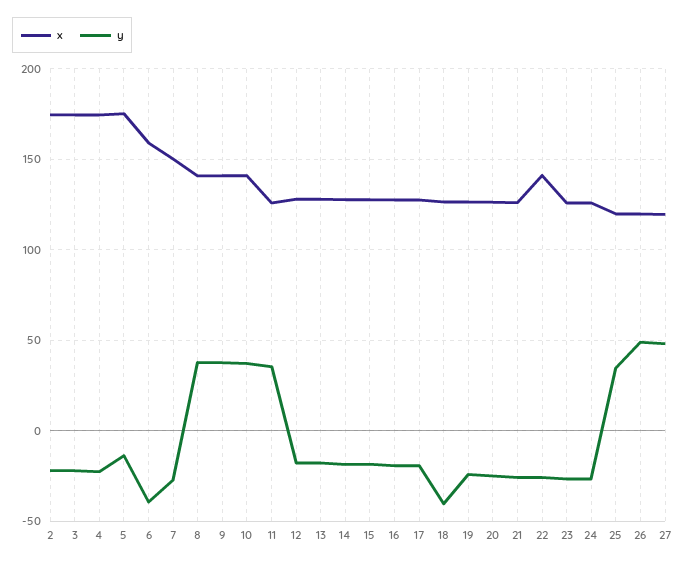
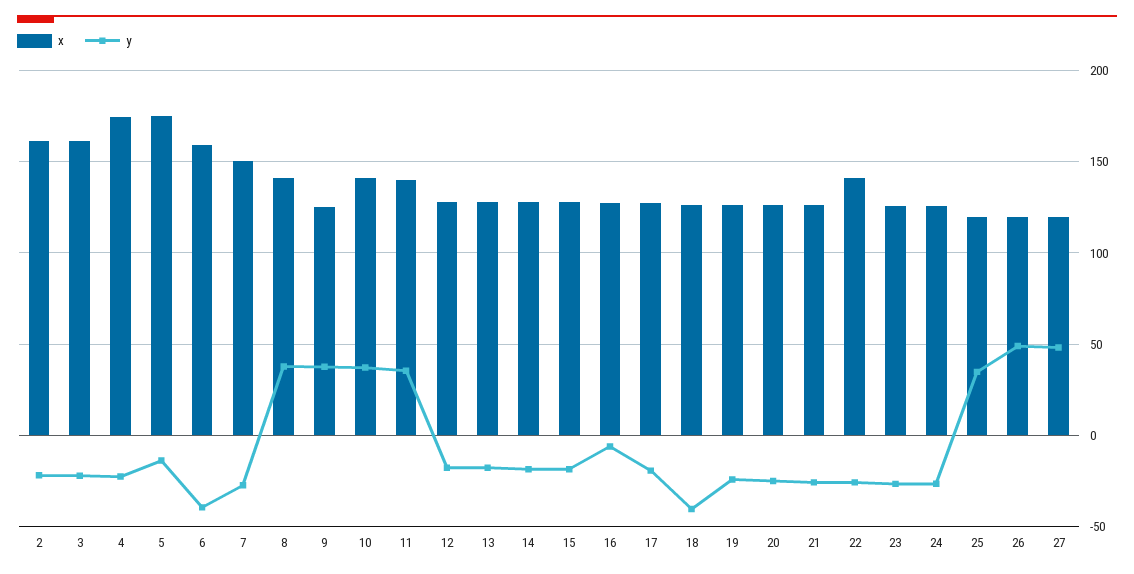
  {
    "x": {
-     "2": 175,
+     "2": 160,
-     "3": 175,
+     "3": 160,
      "4": 175,
      "5": 175,
      "6": 160,
      "7": 150,
      "8": 140,
-     "9": 140,
+     "9": 125,
      "10": 140,
-     "11": 125,
+     "11": 140,
      "12": 130,
      "13": 130,
      "14": 130,
      "15": 130,
      "16": 130,
      "17": 130,
      "18": 125,
      "19": 125,
      "20": 125,
      "21": 125,
      "22": 140,
      "23": 125,
      "24": 125,
      "25": 120,
      "26": 120,
      "27": 120
    },
    "y": {
      "2": -20,
      "3": -20,
      "4": -25,
      "5": -15,
      "6": -40,
      "7": -25,
      "8": 40,
      "9": 40,
      "10": 35,
      "11": 35,
      "12": -20,
      "13": -20,
      "14": -20,
      "15": -20,
-     "16": -20,
+     "16": -5,
      "17": -20,
      "18": -40,
      "19": -25,
      "20": -25,
      "21": -25,
      "22": -25,
      "23": -25,
      "24": -25,
      "25": 35,
      "26": 50,
      "27": 50
    }
  }

